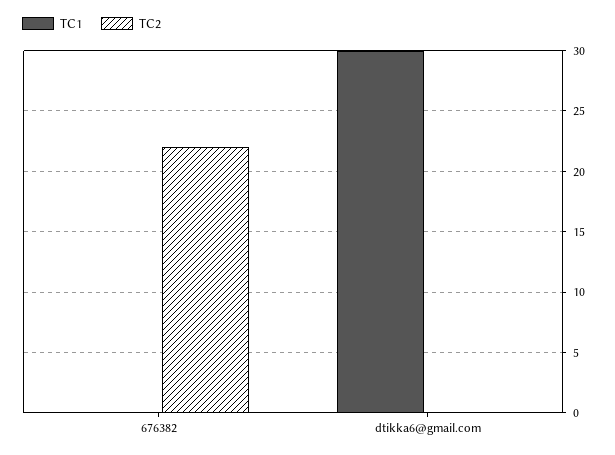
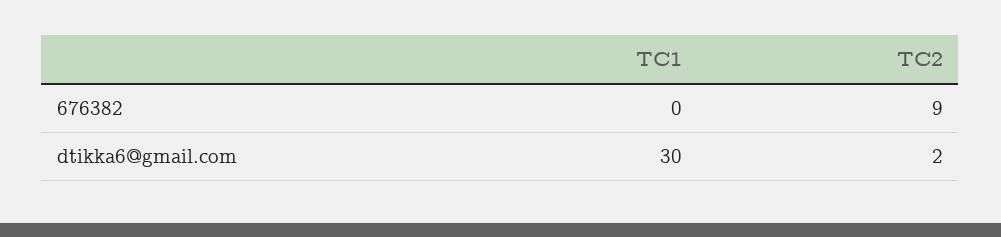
  {
    "TC1": {
      "676382": 0,
      "dtikka6@gmail.com": 30
    },
    "TC2": {
-     "676382": 22,
+     "676382": 9,
-     "dtikka6@gmail.com": 0
+     "dtikka6@gmail.com": 2
    }
  }

